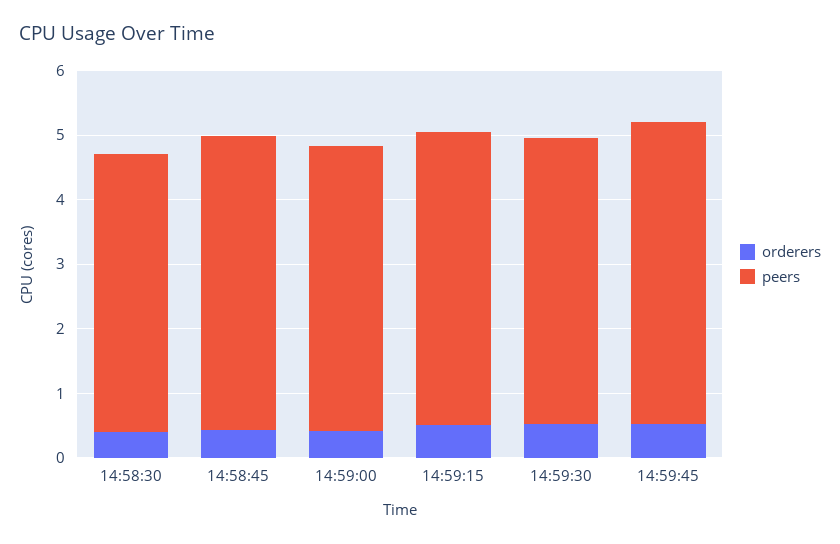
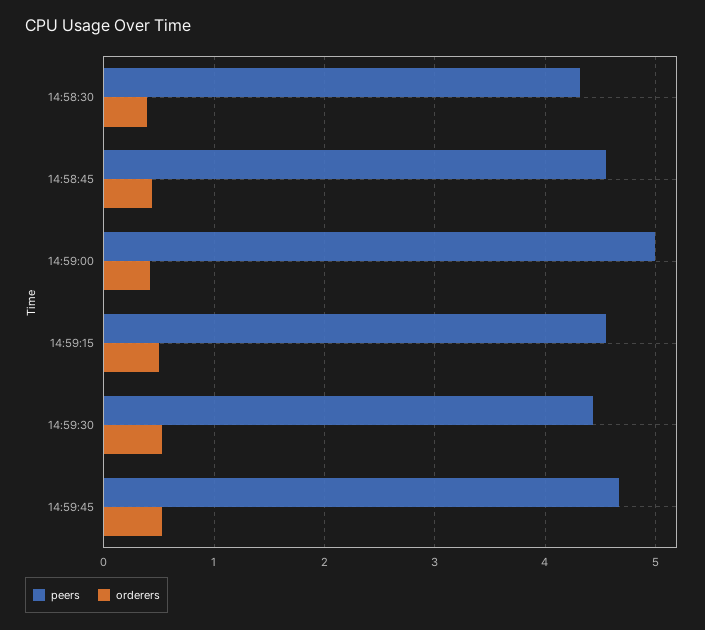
  {
    "orderers": {
      "14:58:30": 0.4,
      "14:58:45": 0.4,
      "14:59:00": 0.4,
      "14:59:15": 0.5,
      "14:59:30": 0.5,
      "14:59:45": 0.5
    },
    "peers": {
      "14:58:30": 4.3,
      "14:58:45": 4.6,
-     "14:59:00": 4.4,
+     "14:59:00": 5,
      "14:59:15": 4.6,
      "14:59:30": 4.4,
      "14:59:45": 4.7
    }
  }

